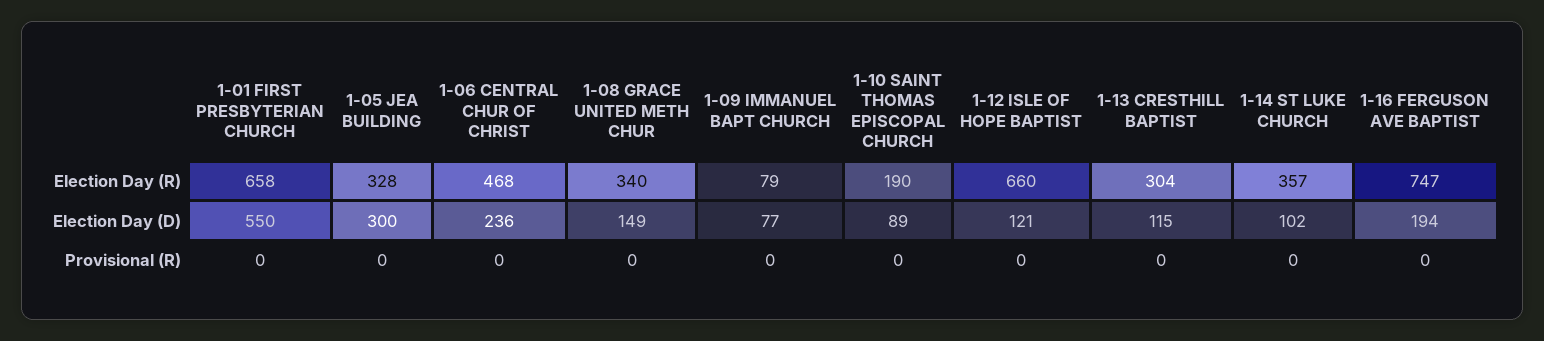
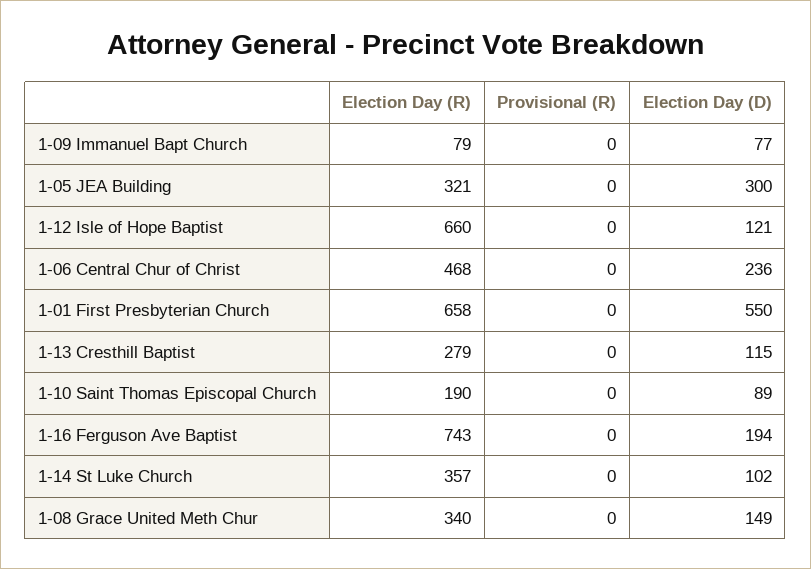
  {
    "1-01 FIRST PRESBYTERIAN CHURCH": {
      "Election Day (R)": 658,
      "Election Day (D)": 550,
      "Provisional (R)": 0
    },
    "1-05 JEA BUILDING": {
-     "Election Day (R)": 328,
+     "Election Day (R)": 321,
      "Election Day (D)": 300,
      "Provisional (R)": 0
    },
    "1-06 CENTRAL CHUR OF CHRIST": {
      "Election Day (R)": 468,
      "Election Day (D)": 236,
      "Provisional (R)": 0
    },
    "1-08 GRACE UNITED METH CHUR": {
      "Election Day (R)": 340,
      "Election Day (D)": 149,
      "Provisional (R)": 0
    },
    "1-09 IMMANUEL BAPT CHURCH": {
      "Election Day (R)": 79,
      "Election Day (D)": 77,
      "Provisional (R)": 0
    },
    "1-10 SAINT THOMAS EPISCOPAL CHURCH": {
      "Election Day (R)": 190,
      "Election Day (D)": 89,
      "Provisional (R)": 0
    },
    "1-12 ISLE OF HOPE BAPTIST": {
      "Election Day (R)": 660,
      "Election Day (D)": 121,
      "Provisional (R)": 0
    },
    "1-13 CRESTHILL BAPTIST": {
-     "Election Day (R)": 304,
+     "Election Day (R)": 279,
      "Election Day (D)": 115,
      "Provisional (R)": 0
    },
    "1-14 ST LUKE CHURCH": {
      "Election Day (R)": 357,
      "Election Day (D)": 102,
      "Provisional (R)": 0
    },
    "1-16 FERGUSON AVE BAPTIST": {
-     "Election Day (R)": 747,
+     "Election Day (R)": 743,
      "Election Day (D)": 194,
      "Provisional (R)": 0
    }
  }

